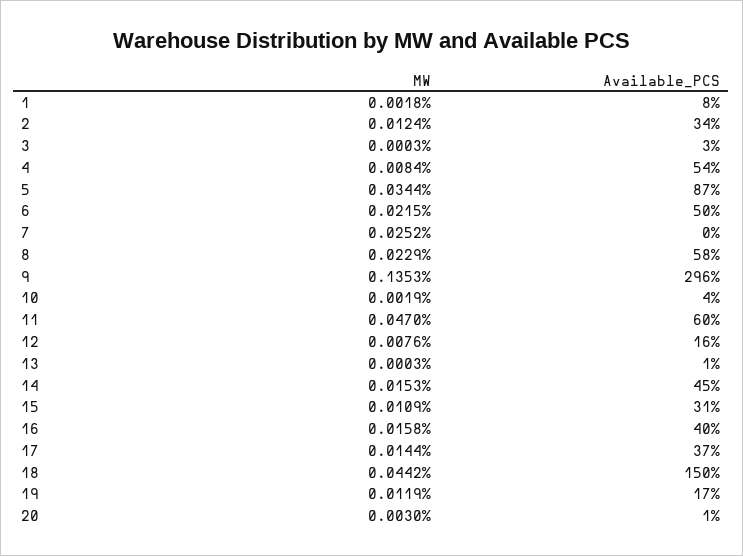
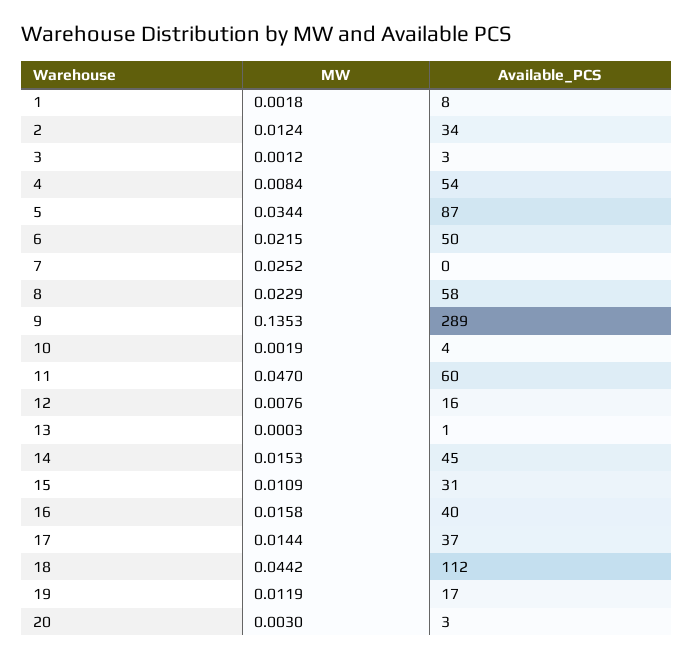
  {
    "MW": {
      "1": 0.0018,
      "2": 0.0124,
-     "3": 0.0003,
+     "3": 0.0012,
      "4": 0.0084,
      "5": 0.0344,
      "6": 0.0215,
      "7": 0.0252,
      "8": 0.0229,
      "9": 0.1353,
      "10": 0.0019,
      "11": 0.047,
      "12": 0.0076,
      "13": 0.0003,
      "14": 0.0153,
      "15": 0.0109,
      "16": 0.0158,
      "17": 0.0144,
      "18": 0.0442,
      "19": 0.0119,
      "20": 0.003
    },
    "Available_PCS": {
      "1": 8,
      "2": 34,
      "3": 3,
      "4": 54,
      "5": 87,
      "6": 50,
      "7": 0,
      "8": 58,
-     "9": 296,
+     "9": 289,
      "10": 4,
      "11": 60,
      "12": 16,
      "13": 1,
      "14": 45,
      "15": 31,
      "16": 40,
      "17": 37,
-     "18": 150,
+     "18": 112,
      "19": 17,
-     "20": 1
+     "20": 3
    }
  }

